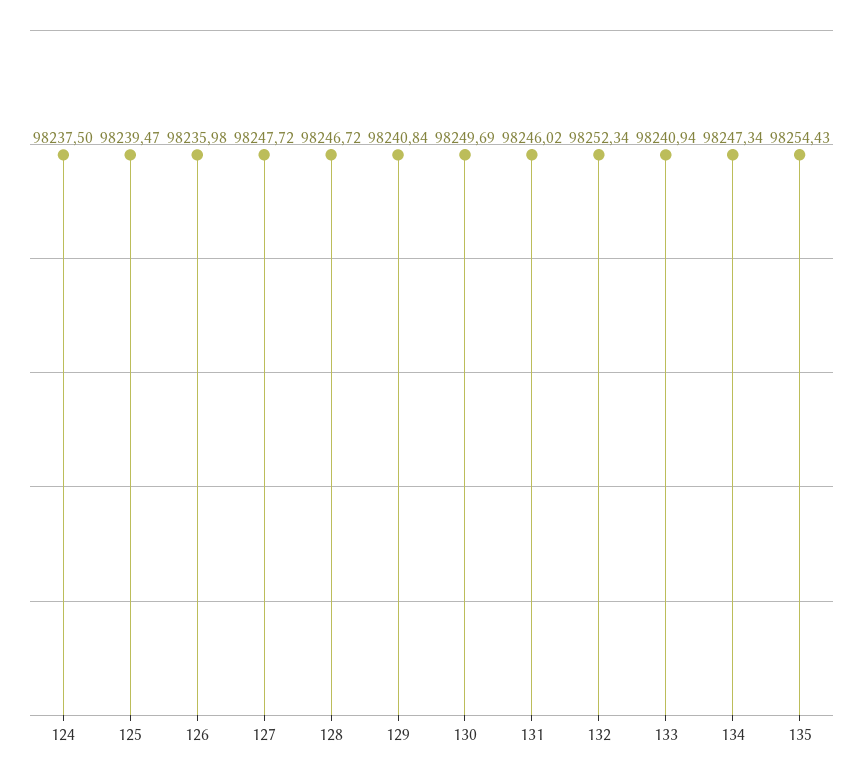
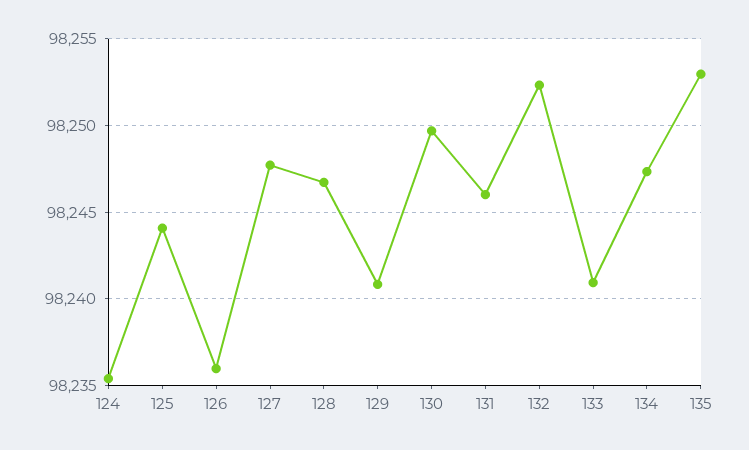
  {
-   "124": 98237.5,
+   "124": 98235.5,
-   "125": 98239.47,
+   "125": 98244,
    "126": 98235.98,
    "127": 98247.72,
    "128": 98246.72,
    "129": 98240.84,
    "130": 98249.69,
    "131": 98246.02,
    "132": 98252.34,
    "133": 98240.94,
    "134": 98247.34,
-   "135": 98254.43
+   "135": 98253
  }

